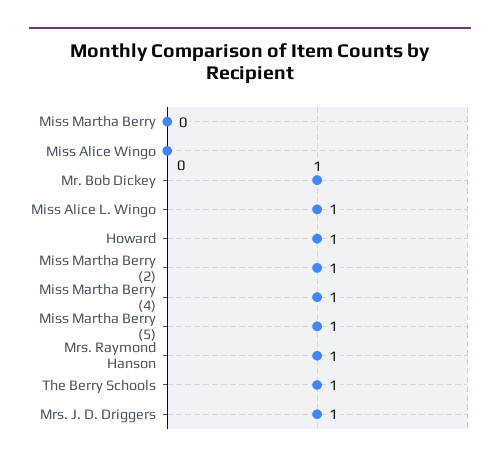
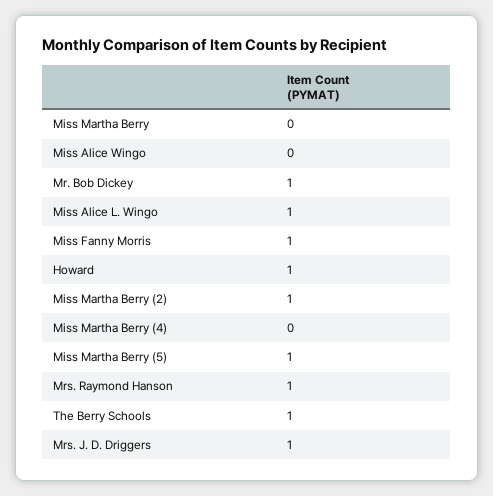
  {
    "Miss Martha Berry": 0,
    "Miss Alice Wingo": 0,
    "Mr. Bob Dickey": 1,
    "Miss Alice L. Wingo": 1,
    "Howard": 1,
    "Miss Martha Berry (2)": 1,
-   "Miss Martha Berry (4)": 1,
+   "Miss Martha Berry (4)": 0,
    "Miss Martha Berry (5)": 1,
    "Mrs. Raymond Hanson": 1,
    "The Berry Schools": 1,
-   "Mrs. J. D. Driggers": 1
+   "Mrs. J. D. Driggers": 1,
+   "Miss Fanny Morris": 1
  }

